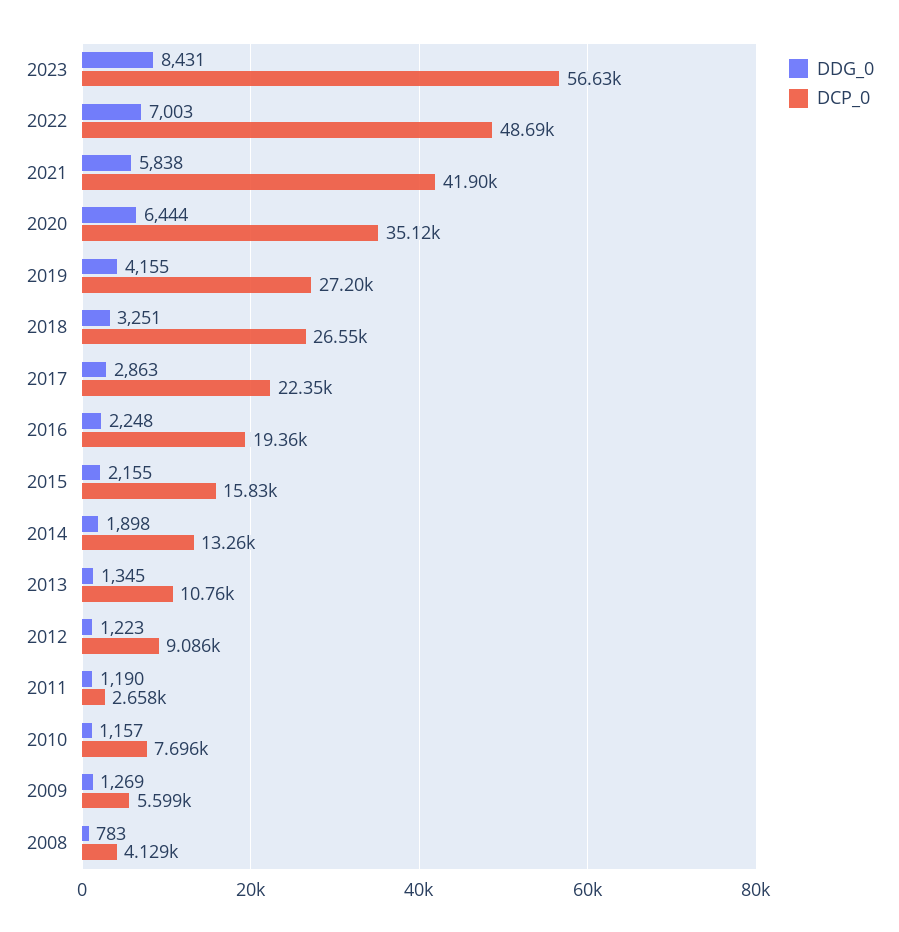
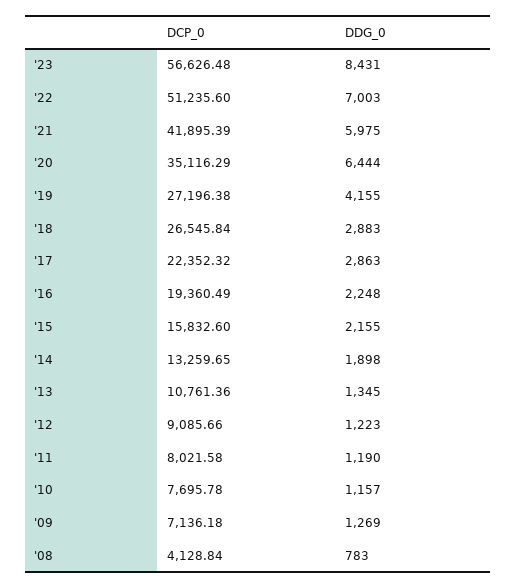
  {
    "DDG_0": {
      "2023": 8431,
      "2022": 7003,
-     "2021": 5838,
+     "2021": 5975,
      "2020": 6444,
      "2019": 4155,
-     "2018": 3251,
+     "2018": 2883,
      "2017": 2863,
      "2016": 2248,
      "2015": 2155,
      "2014": 1898,
      "2013": 1345,
      "2012": 1223,
      "2011": 1190,
      "2010": 1157,
      "2009": 1269,
      "2008": 783
    },
    "DCP_0": {
      "2023": 56626.48,
-     "2022": 48690,
+     "2022": 51235.6,
      "2021": 41895.39,
      "2020": 35116.29,
      "2019": 27196.38,
      "2018": 26545.84,
      "2017": 22352.32,
      "2016": 19360.49,
      "2015": 15832.6,
      "2014": 13259.65,
      "2013": 10761.36,
      "2012": 9085.66,
-     "2011": 2658,
+     "2011": 8021.58,
      "2010": 7695.78,
-     "2009": 5599,
+     "2009": 7136.18,
      "2008": 4128.84
    }
  }

